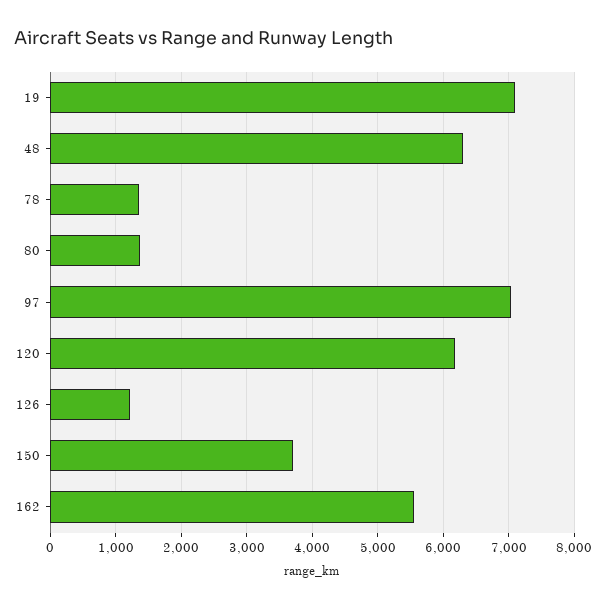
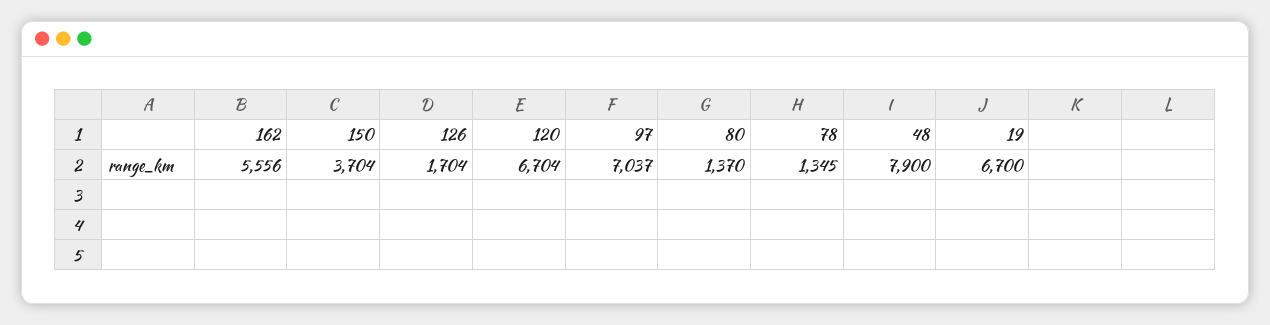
  {
-   "19": 7100,
+   "19": 6700,
-   "48": 6300,
+   "48": 7900,
    "78": 1345,
    "80": 1370,
    "97": 7037,
-   "120": 6200,
+   "120": 6704,
-   "126": 1200,
+   "126": 1704,
    "150": 3704,
    "162": 5556
  }

